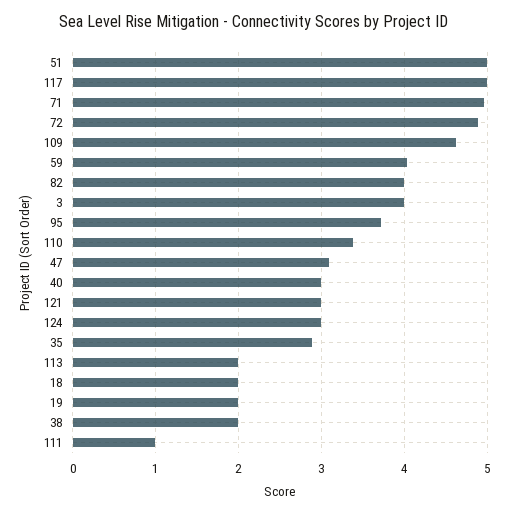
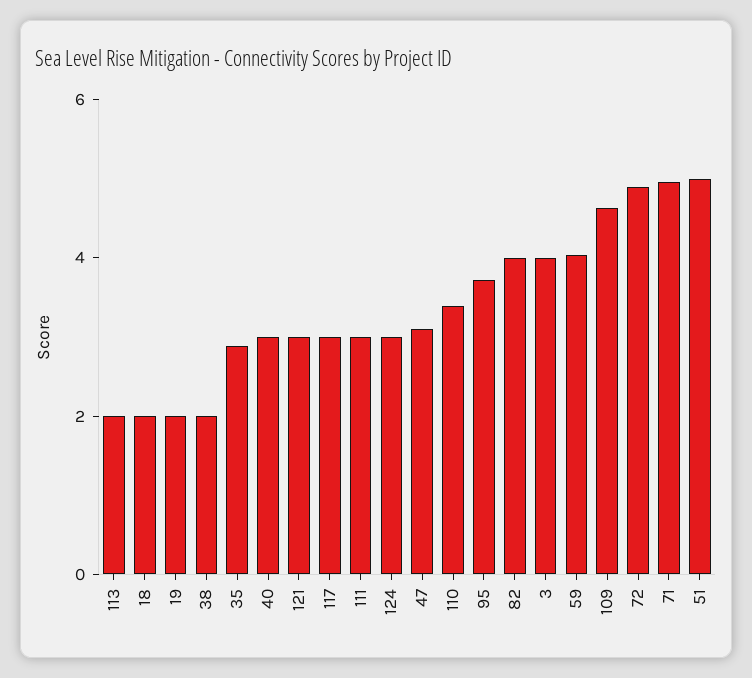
  {
    "51": 5,
-   "117": 5,
+   "117": 3,
    "71": 5,
    "72": 4.9,
    "109": 4.6,
    "59": 4,
    "82": 4,
    "3": 4,
    "95": 3.7,
    "110": 3.4,
    "47": 3.1,
    "40": 3,
    "121": 3,
    "124": 3,
    "35": 2.9,
    "113": 2,
    "18": 2,
    "19": 2,
    "38": 2,
-   "111": 1
+   "111": 3
  }

